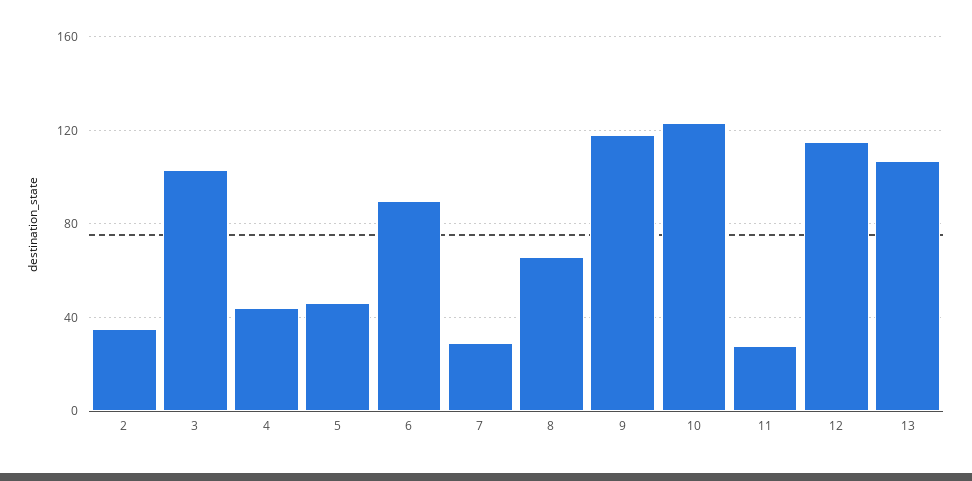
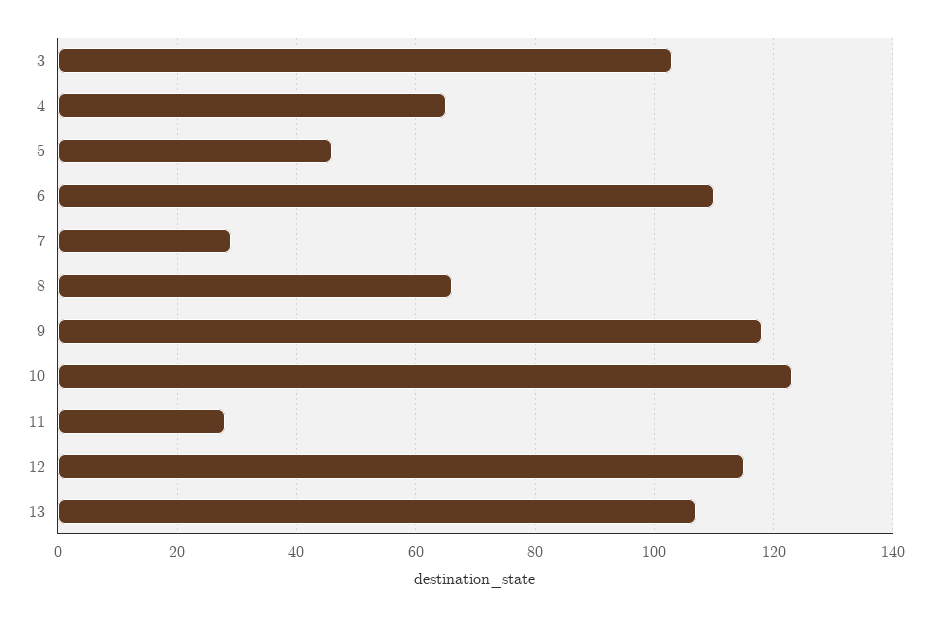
  {
-   "2": 35,
    "3": 105,
-   "4": 45,
+   "4": 65,
    "5": 45,
-   "6": 90,
+   "6": 110,
    "7": 30,
    "8": 65,
    "9": 120,
    "10": 125,
    "11": 30,
    "12": 115,
    "13": 105
  }

